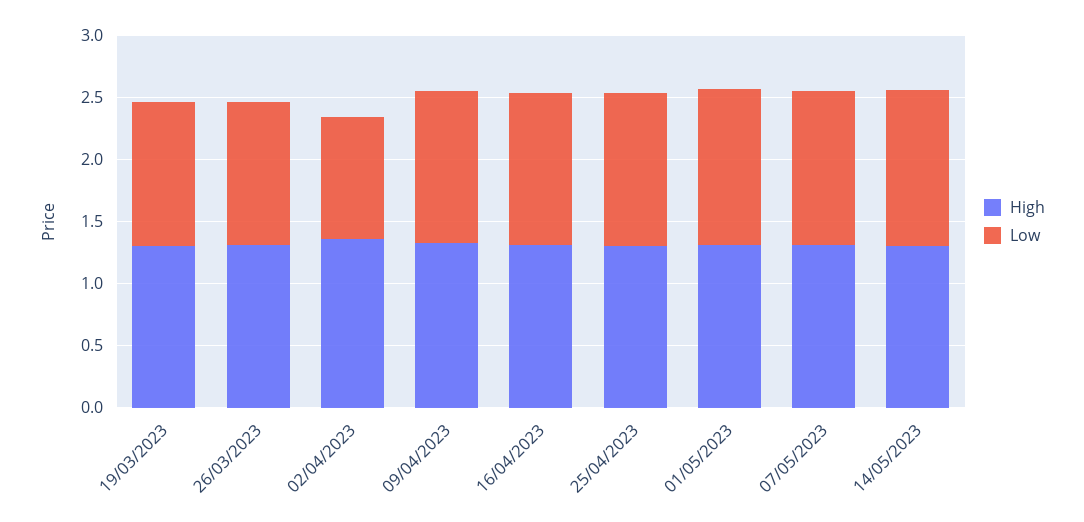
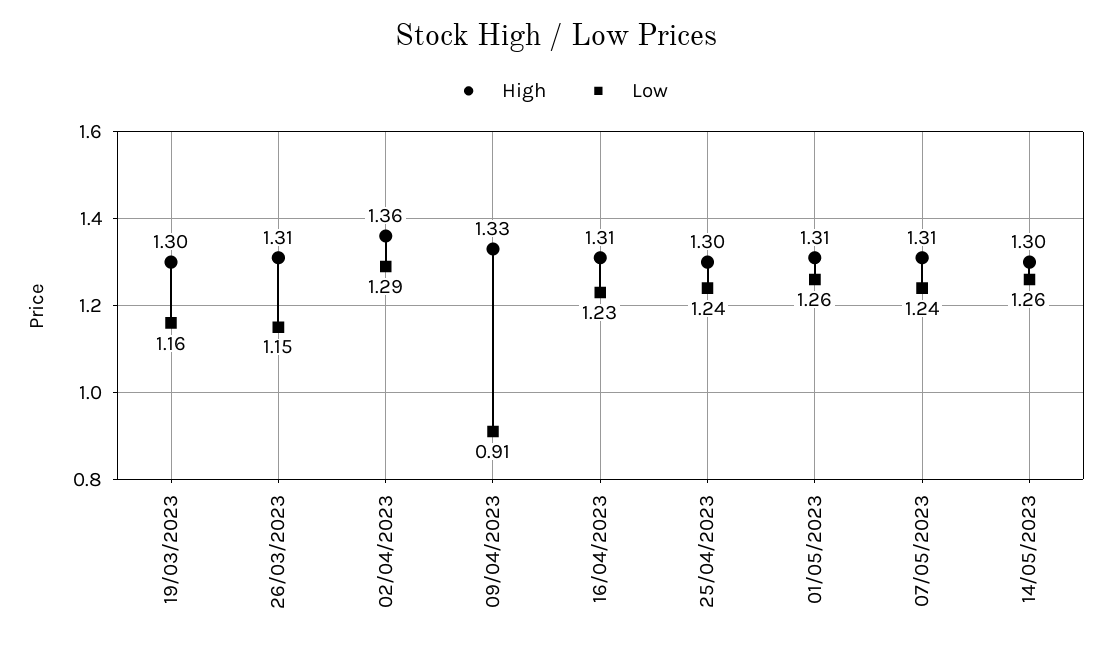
  {
    "High": {
      "19/03/2023": 1.3,
      "26/03/2023": 1.31,
      "02/04/2023": 1.36,
      "09/04/2023": 1.33,
      "16/04/2023": 1.31,
      "25/04/2023": 1.3,
      "01/05/2023": 1.31,
      "07/05/2023": 1.31,
      "14/05/2023": 1.3
    },
    "Low": {
      "19/03/2023": 1.16,
      "26/03/2023": 1.15,
-     "02/04/2023": 1,
+     "02/04/2023": 1.29,
-     "09/04/2023": 1.2,
+     "09/04/2023": 0.91,
      "16/04/2023": 1.23,
      "25/04/2023": 1.24,
      "01/05/2023": 1.26,
      "07/05/2023": 1.24,
      "14/05/2023": 1.26
    }
  }

